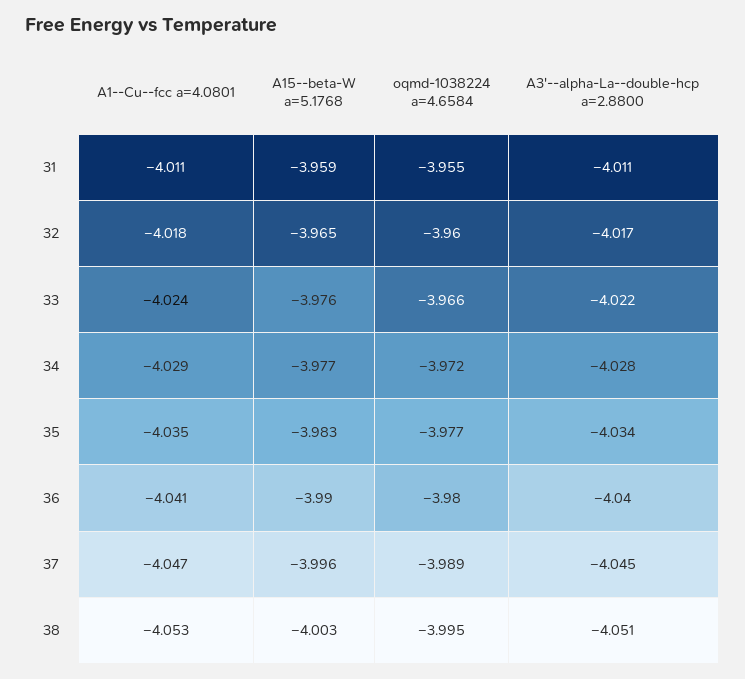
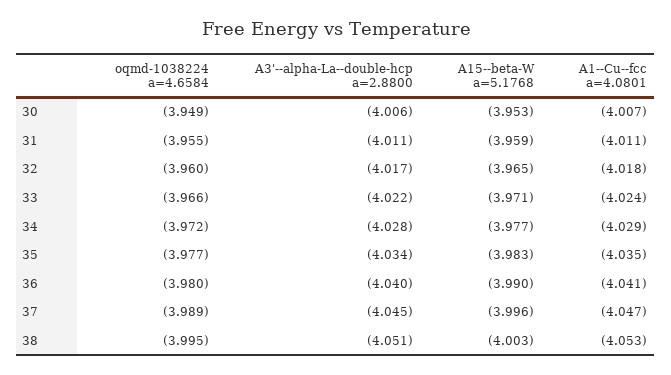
  {
    "A1--Cu--fcc a=4.0801": {
      "31": -4.011,
      "32": -4.018,
      "33": -4.024,
      "34": -4.029,
      "35": -4.035,
      "36": -4.041,
      "37": -4.047,
-     "38": -4.053
+     "38": -4.053,
+     "30": -4.007
    },
    "A15--beta-W a=5.1768": {
      "31": -3.959,
      "32": -3.965,
-     "33": -3.976,
+     "33": -3.971,
      "34": -3.977,
      "35": -3.983,
      "36": -3.99,
      "37": -3.996,
-     "38": -4.003
+     "38": -4.003,
+     "30": -3.953
    },
    "oqmd-1038224 a=4.6584": {
      "31": -3.955,
      "32": -3.96,
      "33": -3.966,
      "34": -3.972,
      "35": -3.977,
      "36": -3.98,
      "37": -3.989,
-     "38": -3.995
+     "38": -3.995,
+     "30": -3.949
    },
    "A3'--alpha-La--double-hcp a=2.8800": {
      "31": -4.011,
      "32": -4.017,
      "33": -4.022,
      "34": -4.028,
      "35": -4.034,
      "36": -4.04,
      "37": -4.045,
-     "38": -4.051
+     "38": -4.051,
+     "30": -4.006
    }
  }

